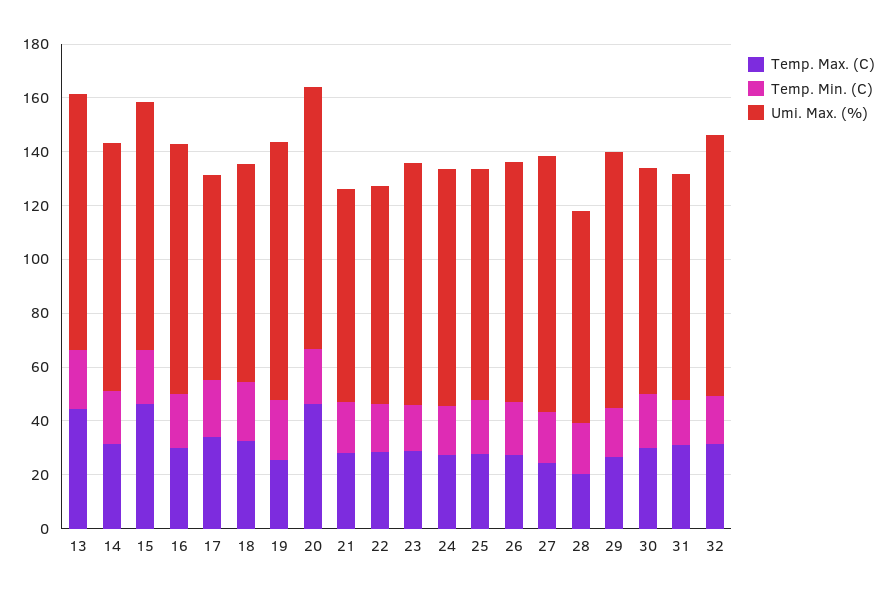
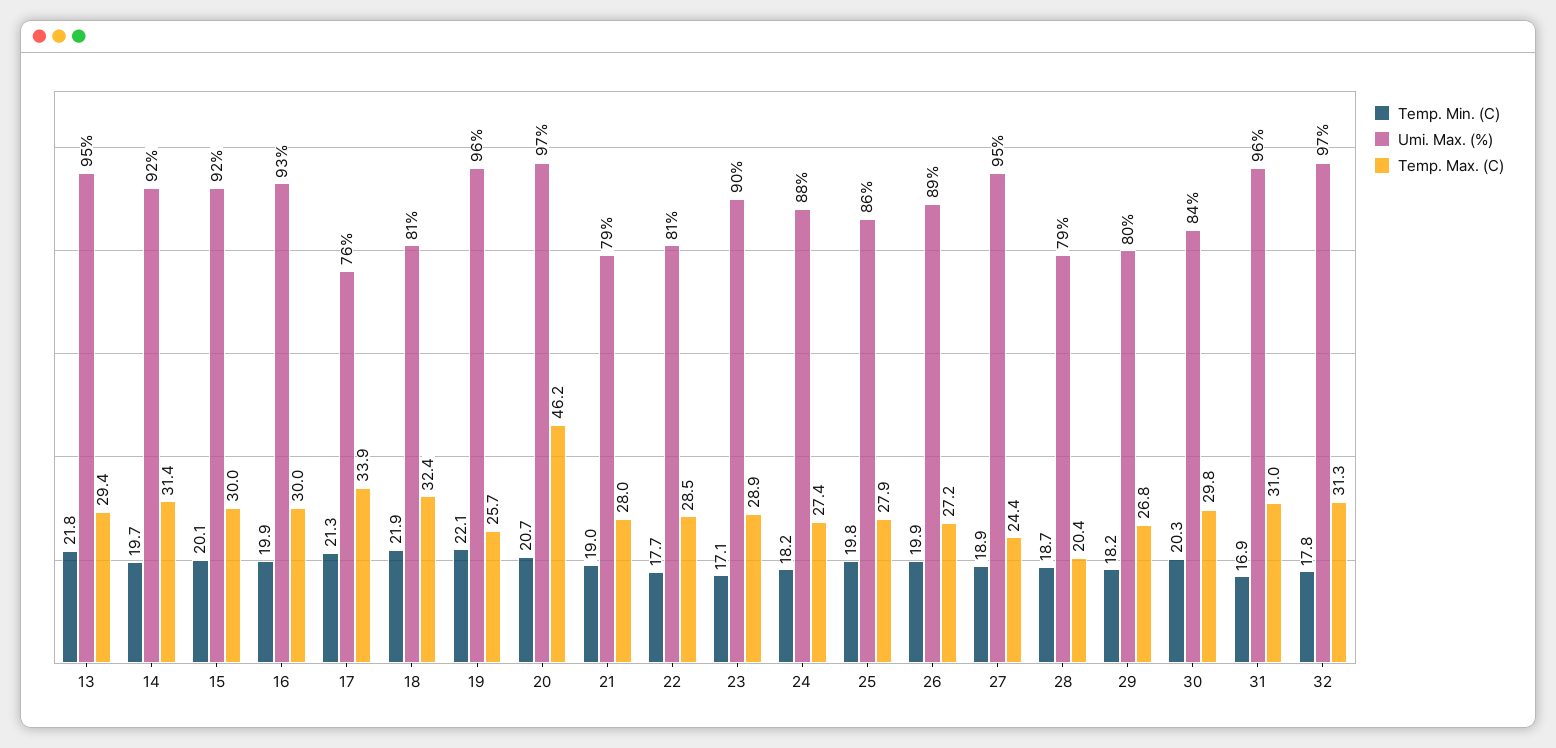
  {
    "Temp. Max. (C)": {
-     "13": 45,
+     "13": 29.4,
      "14": 31.4,
-     "15": 45,
+     "15": 30,
      "16": 30,
      "17": 33.9,
      "18": 32.4,
      "19": 25.7,
      "20": 46.2,
      "21": 28,
      "22": 28.5,
      "23": 28.9,
      "24": 27.4,
      "25": 27.9,
      "26": 27.2,
      "27": 24.4,
      "28": 20.4,
      "29": 26.8,
      "30": 29.8,
      "31": 31,
      "32": 31.3
    },
    "Temp. Min. (C)": {
      "13": 21.8,
      "14": 19.7,
      "15": 20.1,
      "16": 19.9,
      "17": 21.3,
      "18": 21.9,
      "19": 22.1,
      "20": 20.7,
      "21": 19,
      "22": 17.7,
      "23": 17.1,
      "24": 18.2,
      "25": 19.8,
      "26": 19.9,
      "27": 18.9,
      "28": 18.7,
      "29": 18.2,
      "30": 20.3,
      "31": 16.9,
      "32": 17.8
    },
    "Umi. Max. (%)": {
      "13": 95,
      "14": 92,
      "15": 92,
      "16": 93,
      "17": 76,
      "18": 81,
      "19": 96,
      "20": 97,
      "21": 79,
      "22": 81,
      "23": 90,
      "24": 88,
      "25": 86,
      "26": 89,
      "27": 95,
      "28": 79,
-     "29": 95,
+     "29": 80,
      "30": 84,
-     "31": 85,
+     "31": 96,
      "32": 97
    }
  }

